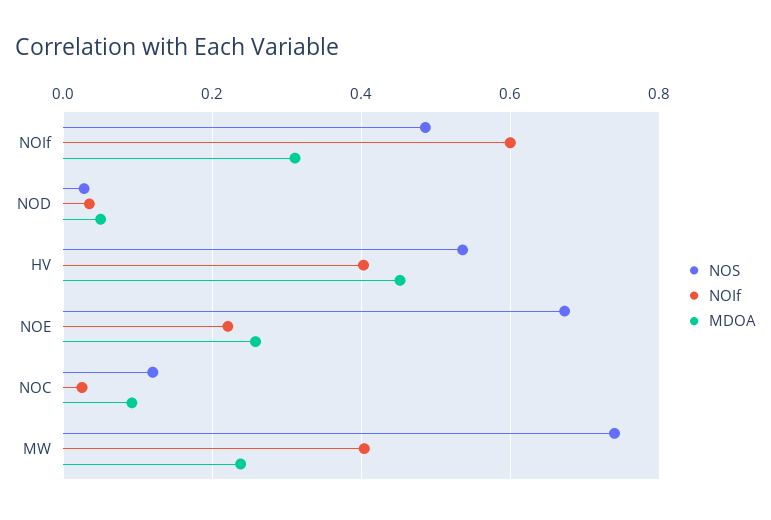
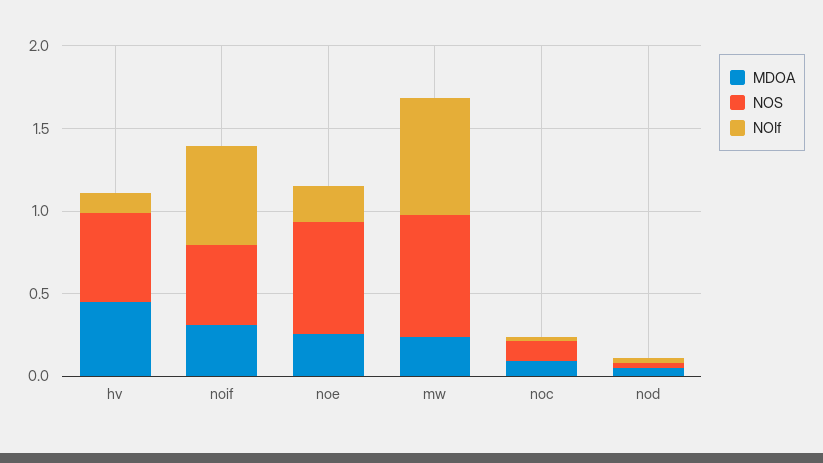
  {
    "NOS": {
      "NOIf": 0.48,
      "NOD": 0.02,
      "HV": 0.54,
      "NOE": 0.68,
      "NOC": 0.12,
      "MW": 0.74
    },
    "NOIf": {
      "NOIf": 0.6,
      "NOD": 0.04,
-     "HV": 0.4,
+     "HV": 0.1,
      "NOE": 0.22,
      "NOC": 0.02,
-     "MW": 0.4
+     "MW": 0.7
    },
    "MDOA": {
      "NOIf": 0.32,
      "NOD": 0.06,
      "HV": 0.46,
      "NOE": 0.26,
      "NOC": 0.1,
      "MW": 0.24
    }
  }

